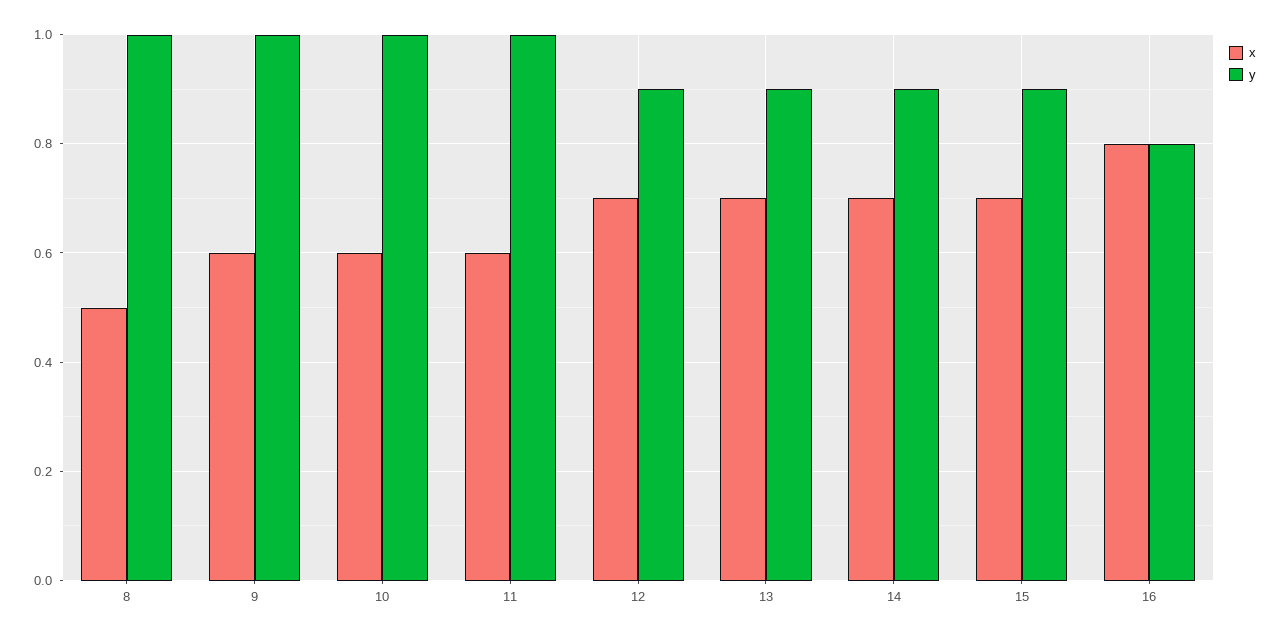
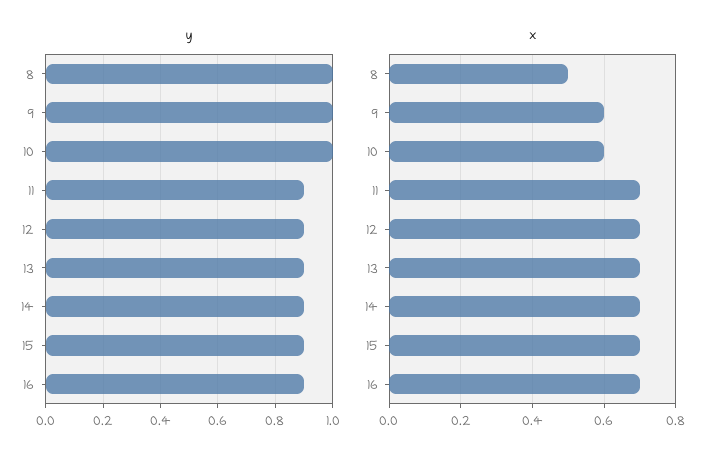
  {
    "x": {
      "8": 0.5,
      "9": 0.6,
      "10": 0.6,
-     "11": 0.6,
+     "11": 0.7,
      "12": 0.7,
      "13": 0.7,
      "14": 0.7,
      "15": 0.7,
-     "16": 0.8
+     "16": 0.7
    },
    "y": {
      "8": 1,
      "9": 1,
      "10": 1,
-     "11": 1,
+     "11": 0.9,
      "12": 0.9,
      "13": 0.9,
      "14": 0.9,
      "15": 0.9,
-     "16": 0.8
+     "16": 0.9
    }
  }

